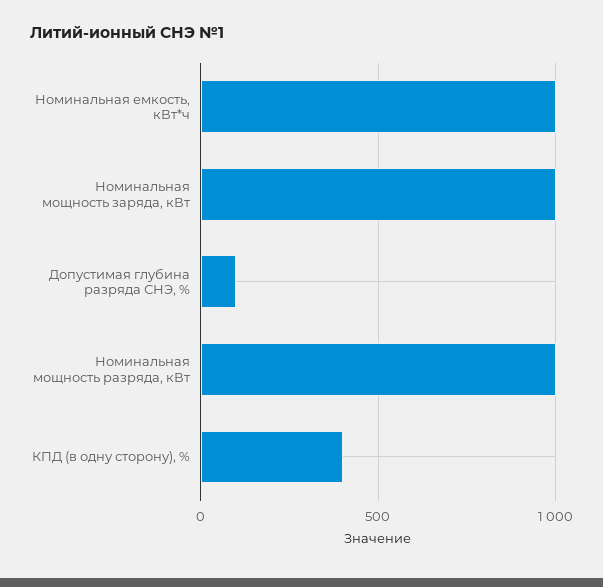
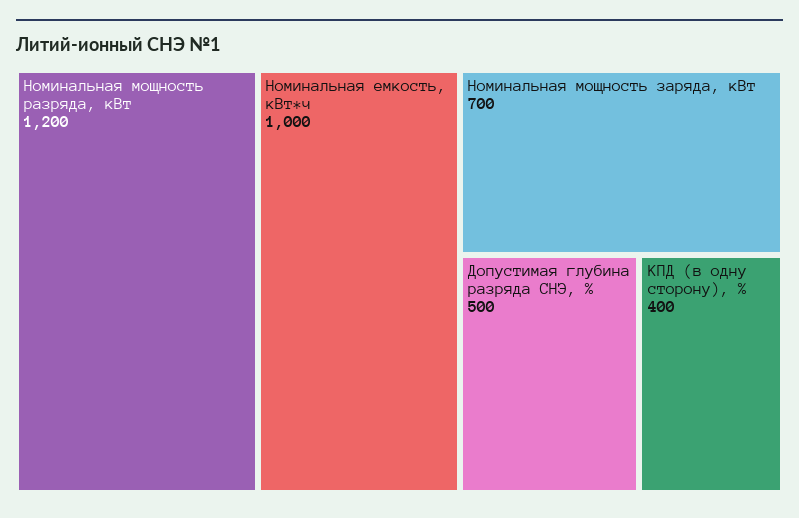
  {
    "Номинальная емкость, кВт*ч": 1000,
-   "Номинальная мощность заряда, кВт": 1000,
+   "Номинальная мощность заряда, кВт": 700,
-   "Допустимая глубина разряда СНЭ, %": 100,
+   "Допустимая глубина разряда СНЭ, %": 500,
-   "Номинальная мощность разряда, кВт": 1000,
+   "Номинальная мощность разряда, кВт": 1200,
    "КПД (в одну сторону), %": 400
  }

